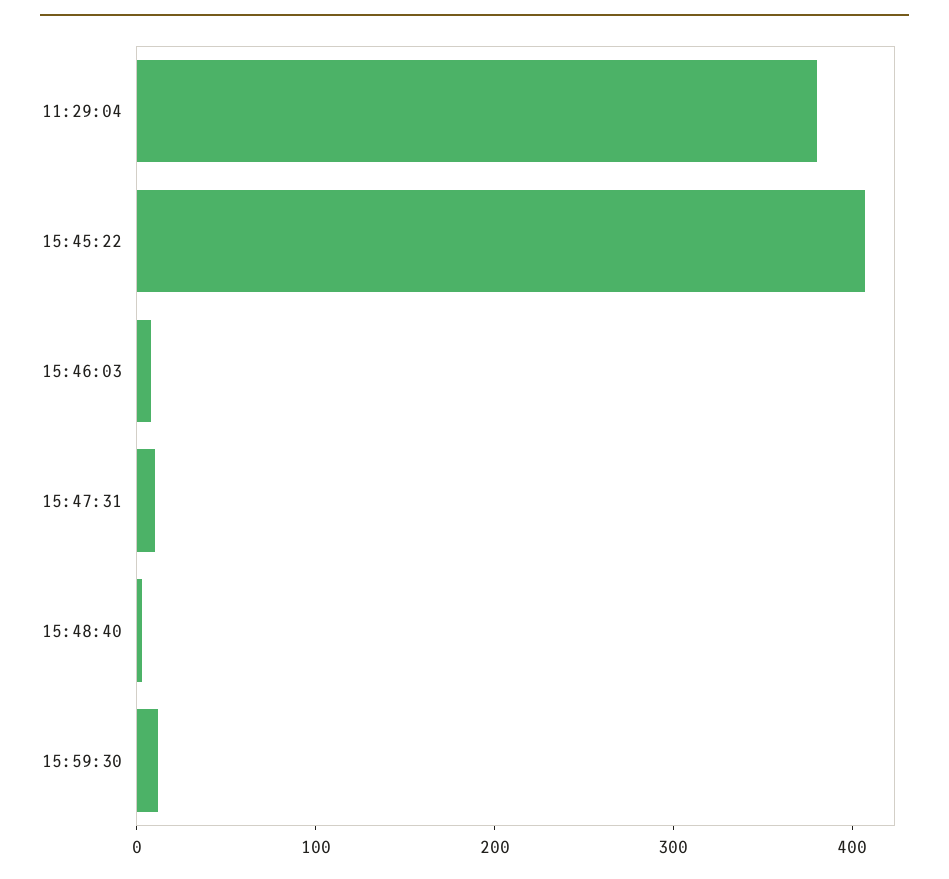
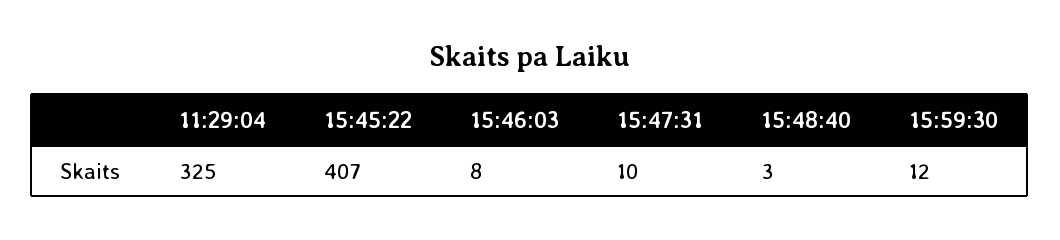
  {
-   "11:29:04": 380,
+   "11:29:04": 325,
    "15:45:22": 407,
    "15:46:03": 8,
    "15:47:31": 10,
    "15:48:40": 3,
    "15:59:30": 12
  }

